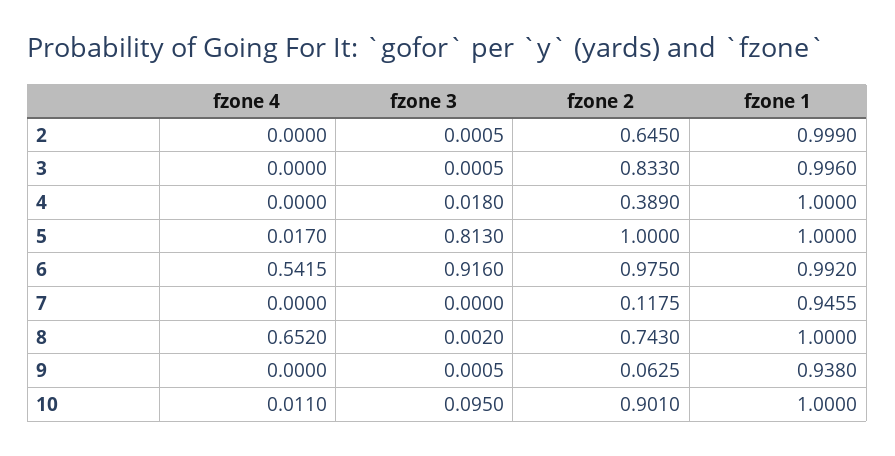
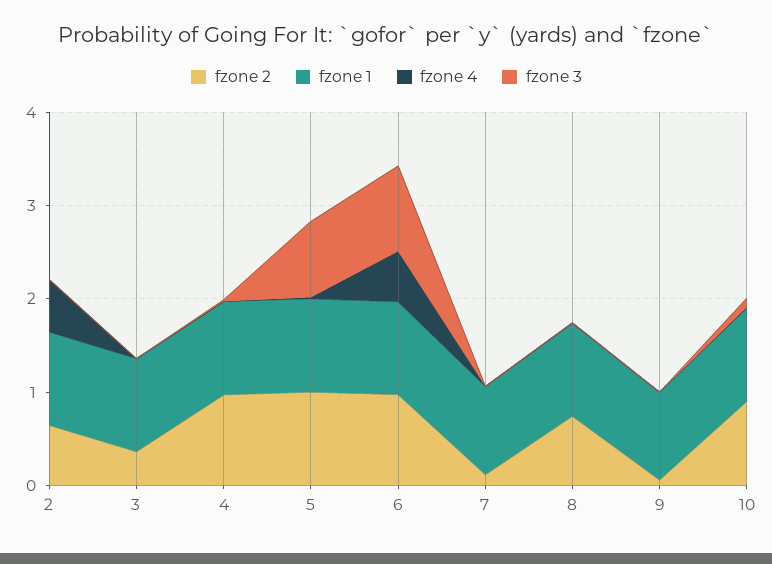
  {
    "fzone 4": {
-     "2": 0,
+     "2": 0.6,
      "3": 0,
      "4": 0,
      "5": 0.017,
      "6": 0.5415,
      "7": 0,
-     "8": 0.652,
+     "8": 0,
      "9": 0,
      "10": 0.011
    },
    "fzone 3": {
      "2": 0.0005,
      "3": 0.0005,
      "4": 0.018,
      "5": 0.813,
      "6": 0.916,
      "7": 0,
      "8": 0.002,
      "9": 0.0005,
      "10": 0.095
    },
    "fzone 2": {
      "2": 0.645,
-     "3": 0.833,
+     "3": 0.4,
-     "4": 0.389,
+     "4": 1,
      "5": 1,
      "6": 0.975,
      "7": 0.1175,
      "8": 0.743,
      "9": 0.0625,
      "10": 0.901
    },
    "fzone 1": {
      "2": 0.999,
      "3": 0.996,
      "4": 1,
      "5": 1,
      "6": 0.992,
      "7": 0.9455,
      "8": 1,
      "9": 0.938,
      "10": 1
    }
  }

